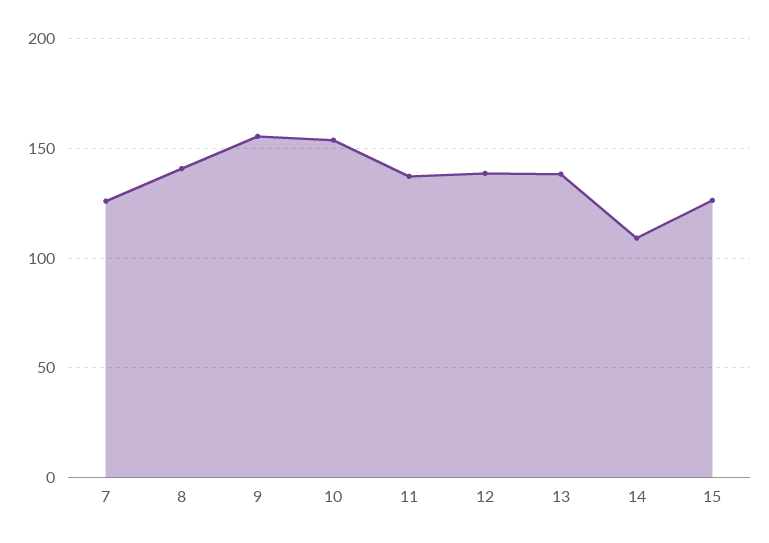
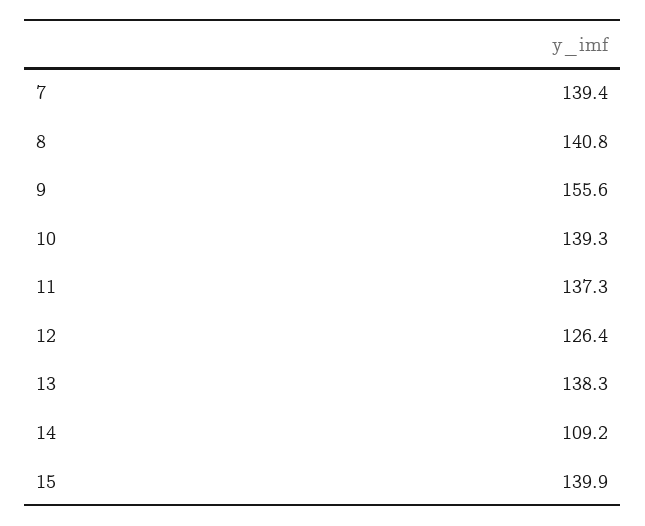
  {
-   "7": 125,
+   "7": 139.4,
    "8": 140.8,
    "9": 155.6,
-   "10": 155,
+   "10": 139.3,
    "11": 137.3,
-   "12": 140,
+   "12": 126.4,
    "13": 138.3,
    "14": 109.2,
-   "15": 125
+   "15": 139.9
  }

